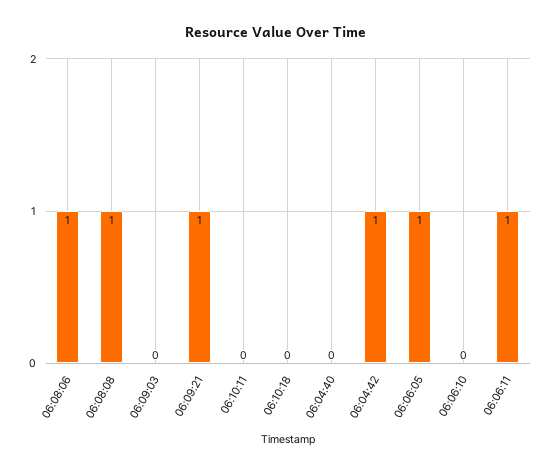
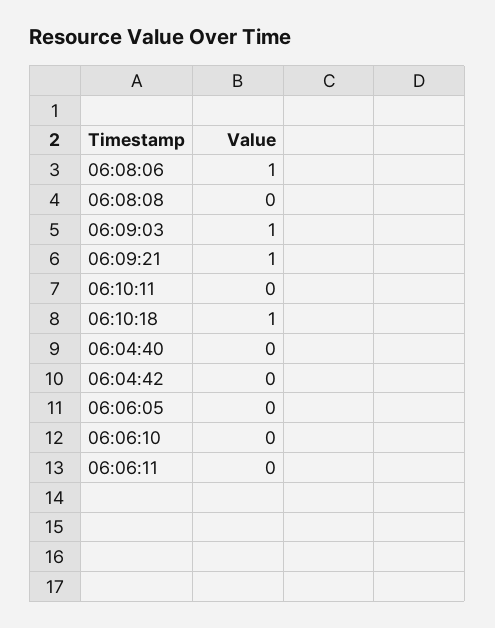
  {
    "06:08:06": 1,
-   "06:08:08": 1,
+   "06:08:08": 0,
-   "06:09:03": 0,
+   "06:09:03": 1,
    "06:09:21": 1,
    "06:10:11": 0,
-   "06:10:18": 0,
+   "06:10:18": 1,
    "06:04:40": 0,
-   "06:04:42": 1,
+   "06:04:42": 0,
-   "06:06:05": 1,
+   "06:06:05": 0,
    "06:06:10": 0,
-   "06:06:11": 1
+   "06:06:11": 0
  }

